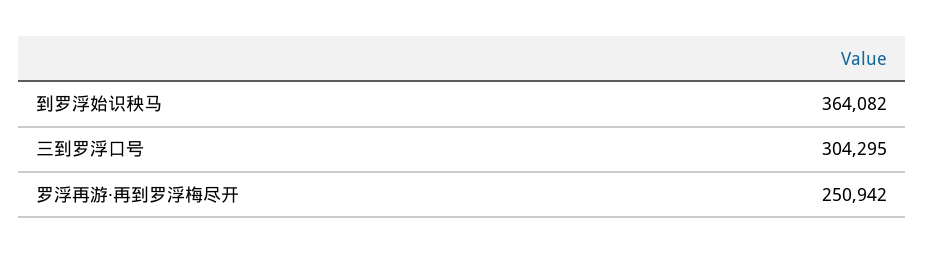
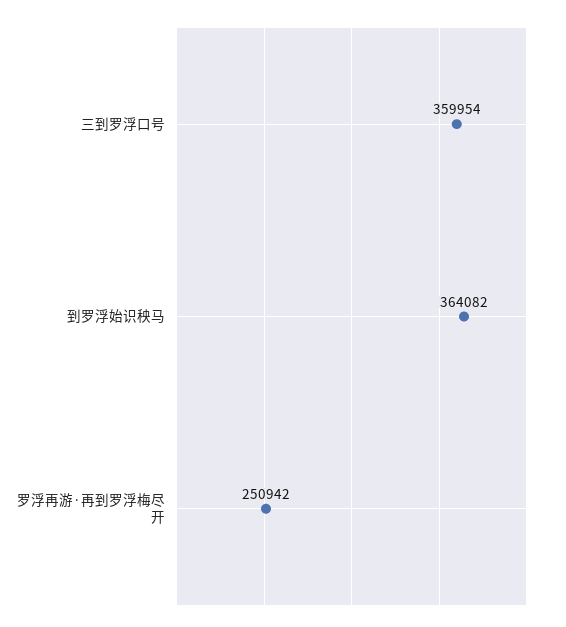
  {
    "到罗浮始识秧马": 364082,
-   "三到罗浮口号": 304295,
+   "三到罗浮口号": 359954,
    "罗浮再游·再到罗浮梅尽开": 250942
  }

